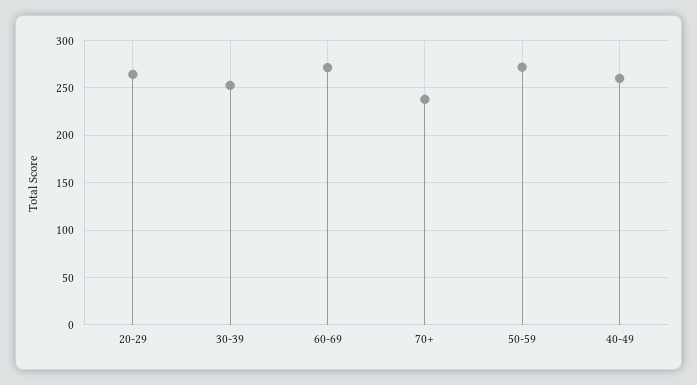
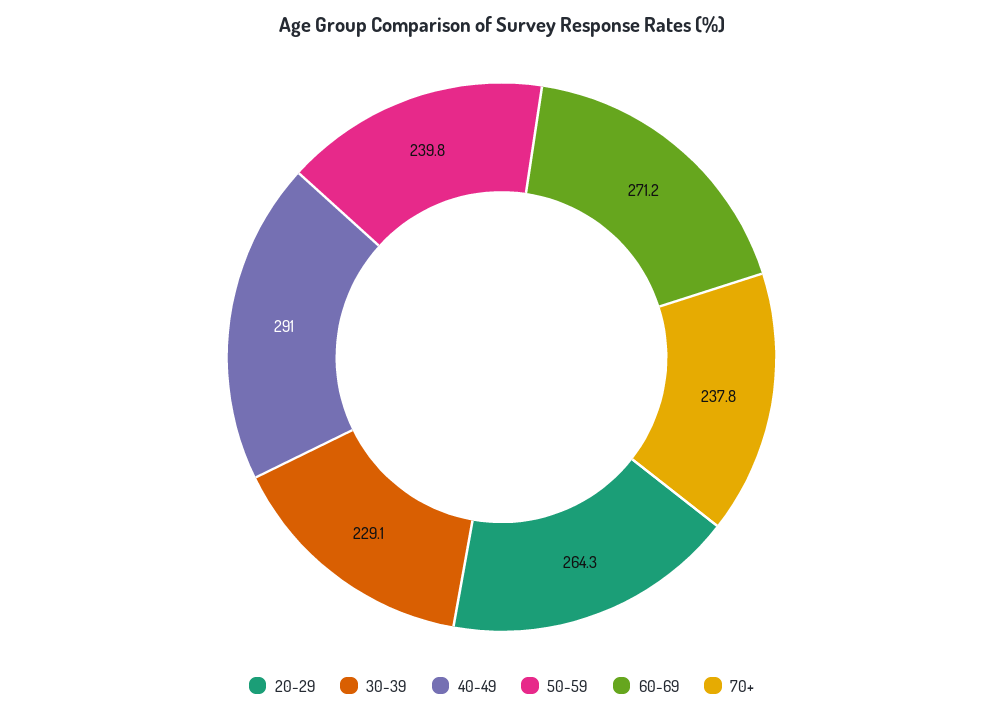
  {
    "20-29": 264.3,
-   "30-39": 250,
+   "30-39": 229.1,
    "60-69": 271.2,
    "70+": 237.8,
-   "50-59": 270,
+   "50-59": 239.8,
-   "40-49": 260
+   "40-49": 291
  }

